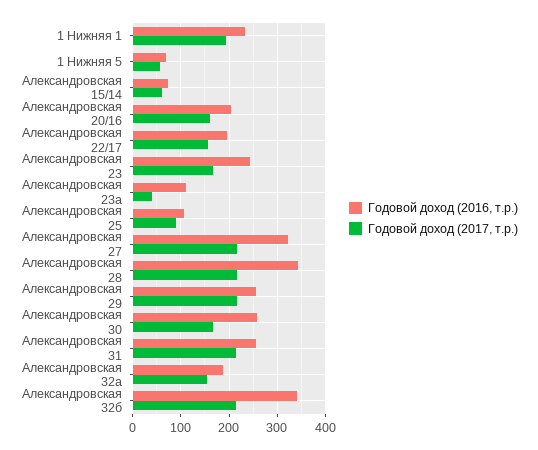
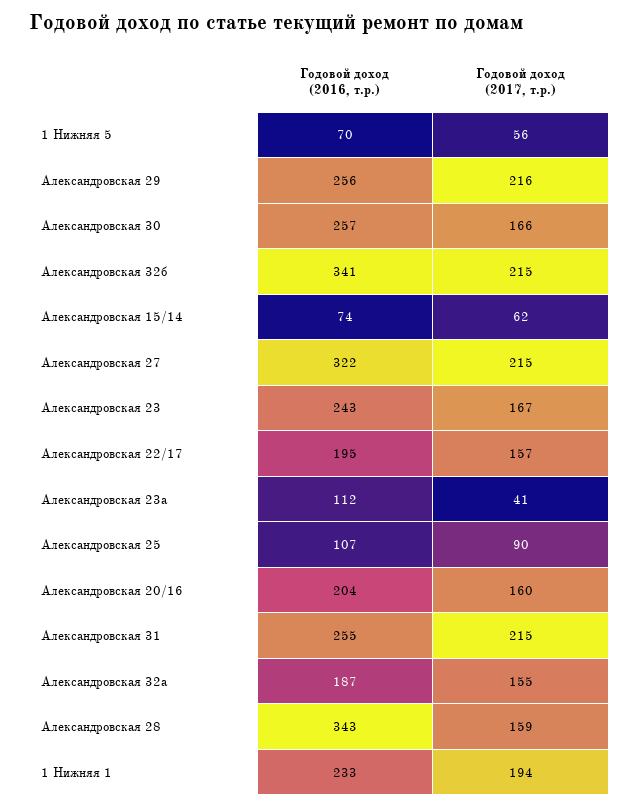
  {
    "Годовой доход (2016, т.р.)": {
      "1 Нижняя 1": 233,
      "1 Нижняя 5": 70,
      "Александровская 15/14": 74,
      "Александровская 20/16": 204,
      "Александровская 22/17": 195,
      "Александровская 23": 243,
      "Александровская 23а": 112,
      "Александровская 25": 107,
      "Александровская 27": 322,
      "Александровская 28": 343,
      "Александровская 29": 256,
      "Александровская 30": 257,
      "Александровская 31": 255,
      "Александровская 32а": 187,
      "Александровская 32б": 341
    },
    "Годовой доход (2017, т.р.)": {
      "1 Нижняя 1": 194,
      "1 Нижняя 5": 56,
      "Александровская 15/14": 62,
      "Александровская 20/16": 160,
      "Александровская 22/17": 157,
      "Александровская 23": 167,
      "Александровская 23а": 41,
      "Александровская 25": 90,
      "Александровская 27": 215,
-     "Александровская 28": 220,
+     "Александровская 28": 159,
      "Александровская 29": 216,
      "Александровская 30": 166,
      "Александровская 31": 215,
      "Александровская 32а": 155,
      "Александровская 32б": 215
    }
  }

